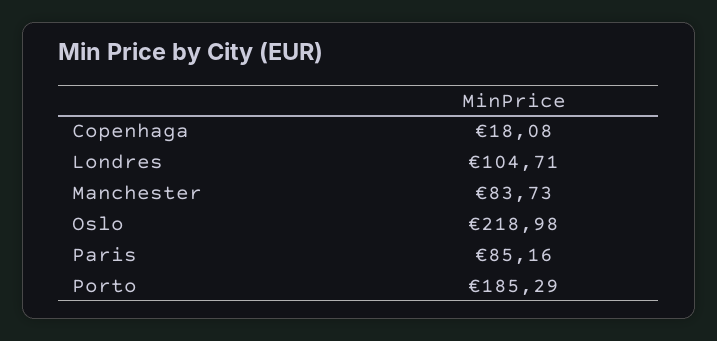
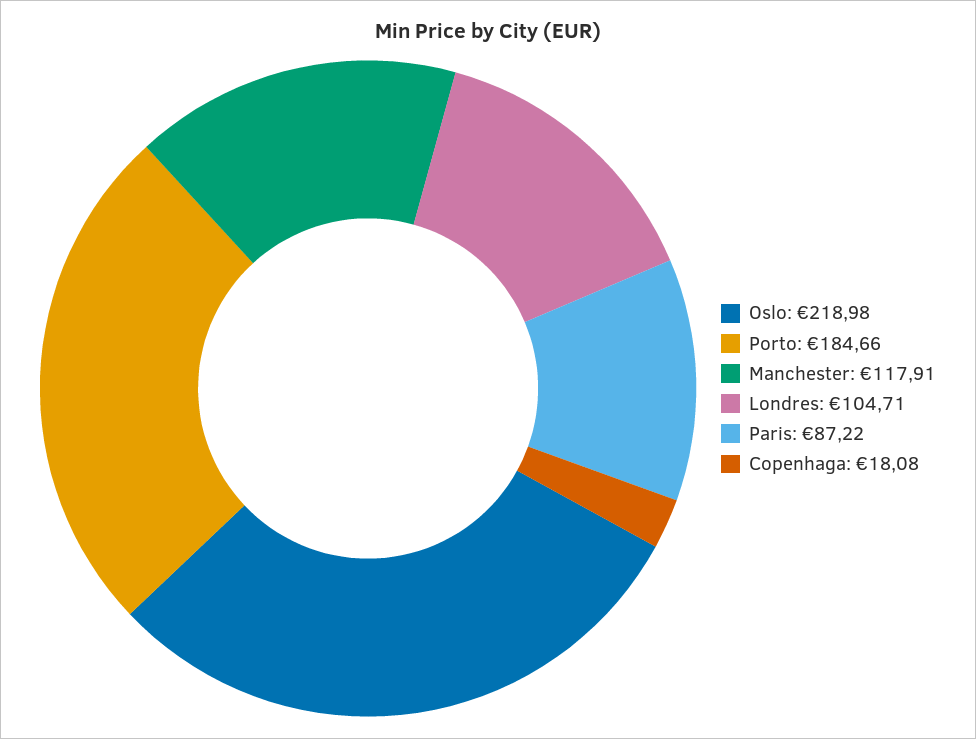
  {
    "Copenhaga": 18.08,
    "Londres": 104.71,
-   "Manchester": 83.73,
+   "Manchester": 117.91,
    "Oslo": 218.98,
-   "Paris": 85.16,
+   "Paris": 87.22,
-   "Porto": 185.29
+   "Porto": 184.66
  }

